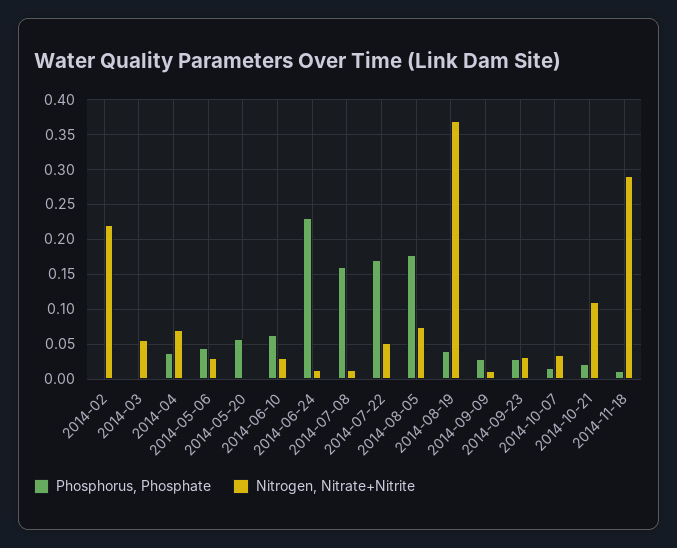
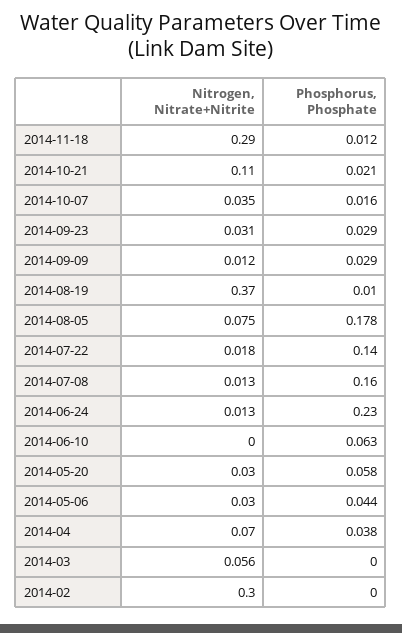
  {
    "Phosphorus, Phosphate": {
      "2014-02": 0,
      "2014-03": 0,
      "2014-04": 0.038,
      "2014-05-06": 0.044,
      "2014-05-20": 0.058,
      "2014-06-10": 0.063,
      "2014-06-24": 0.23,
      "2014-07-08": 0.16,
-     "2014-07-22": 0.17,
+     "2014-07-22": 0.14,
      "2014-08-05": 0.178,
-     "2014-08-19": 0.04,
+     "2014-08-19": 0.01,
      "2014-09-09": 0.029,
      "2014-09-23": 0.029,
      "2014-10-07": 0.016,
      "2014-10-21": 0.021,
      "2014-11-18": 0.012
    },
    "Nitrogen, Nitrate+Nitrite": {
-     "2014-02": 0.22,
+     "2014-02": 0.3,
      "2014-03": 0.056,
      "2014-04": 0.07,
      "2014-05-06": 0.03,
-     "2014-05-20": 0,
+     "2014-05-20": 0.03,
-     "2014-06-10": 0.03,
+     "2014-06-10": 0,
      "2014-06-24": 0.013,
      "2014-07-08": 0.013,
-     "2014-07-22": 0.05,
+     "2014-07-22": 0.018,
      "2014-08-05": 0.075,
      "2014-08-19": 0.37,
      "2014-09-09": 0.012,
      "2014-09-23": 0.031,
      "2014-10-07": 0.035,
      "2014-10-21": 0.11,
      "2014-11-18": 0.29
    }
  }

